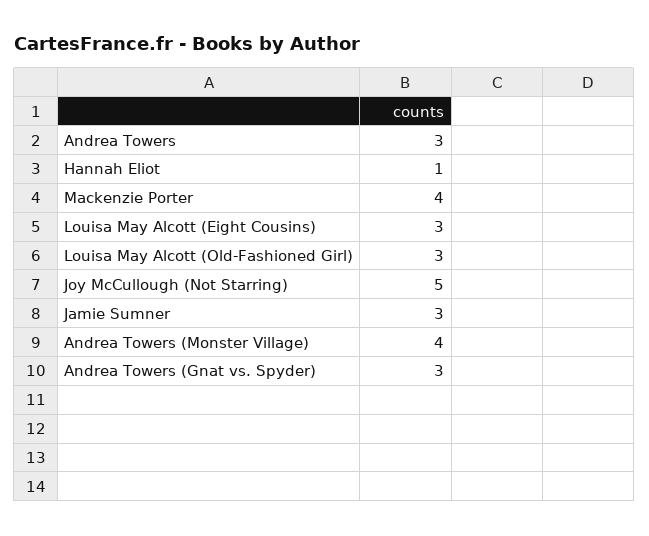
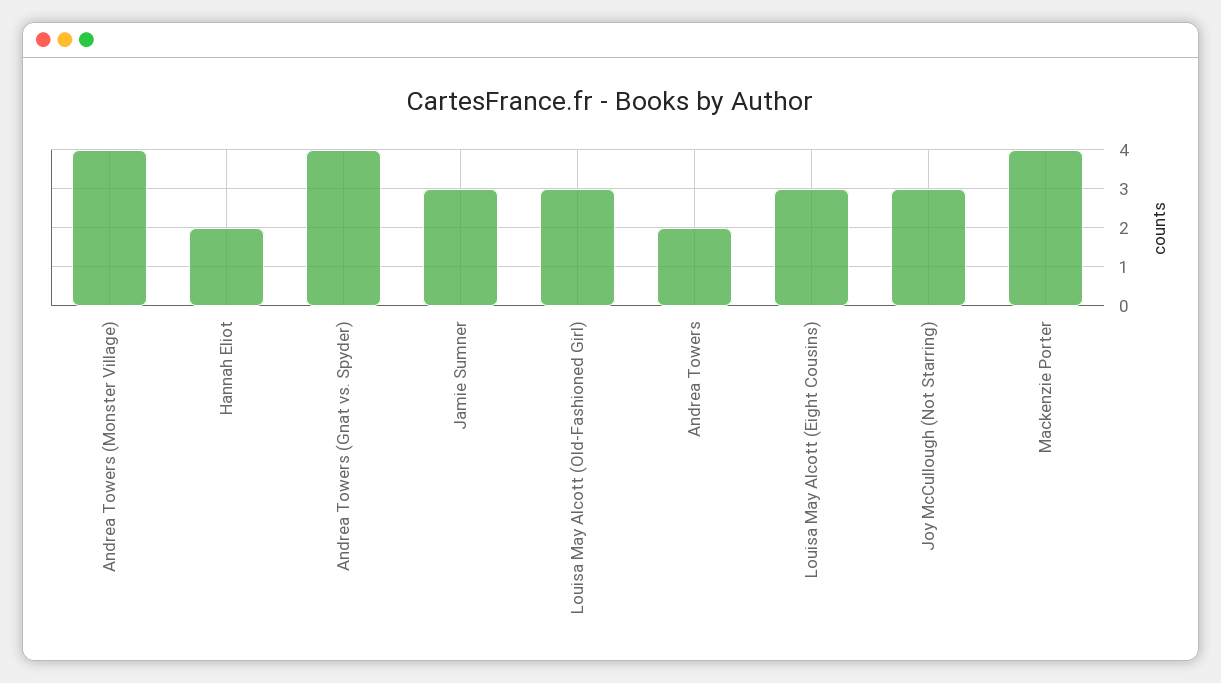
  {
-   "Andrea Towers": 3,
+   "Andrea Towers": 2,
-   "Hannah Eliot": 1,
+   "Hannah Eliot": 2,
    "Mackenzie Porter": 4,
    "Louisa May Alcott (Eight Cousins)": 3,
    "Louisa May Alcott (Old-Fashioned Girl)": 3,
-   "Joy McCullough (Not Starring)": 5,
+   "Joy McCullough (Not Starring)": 3,
    "Jamie Sumner": 3,
    "Andrea Towers (Monster Village)": 4,
-   "Andrea Towers (Gnat vs. Spyder)": 3
+   "Andrea Towers (Gnat vs. Spyder)": 4
  }

